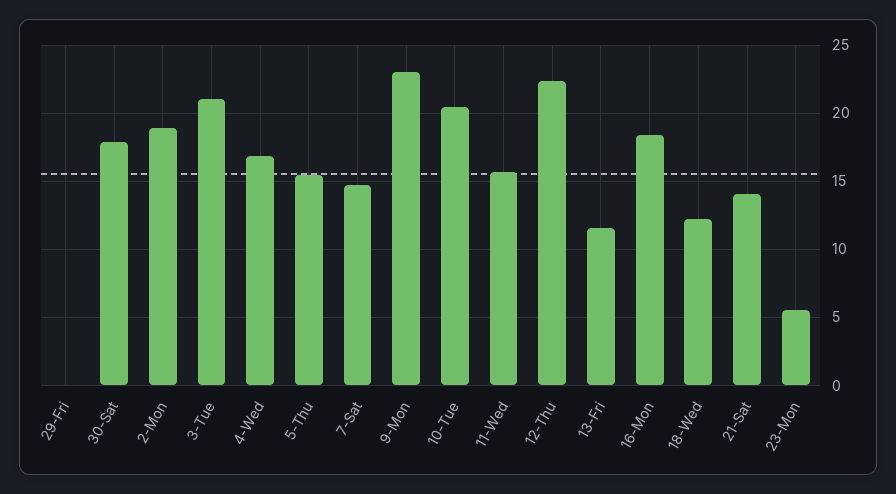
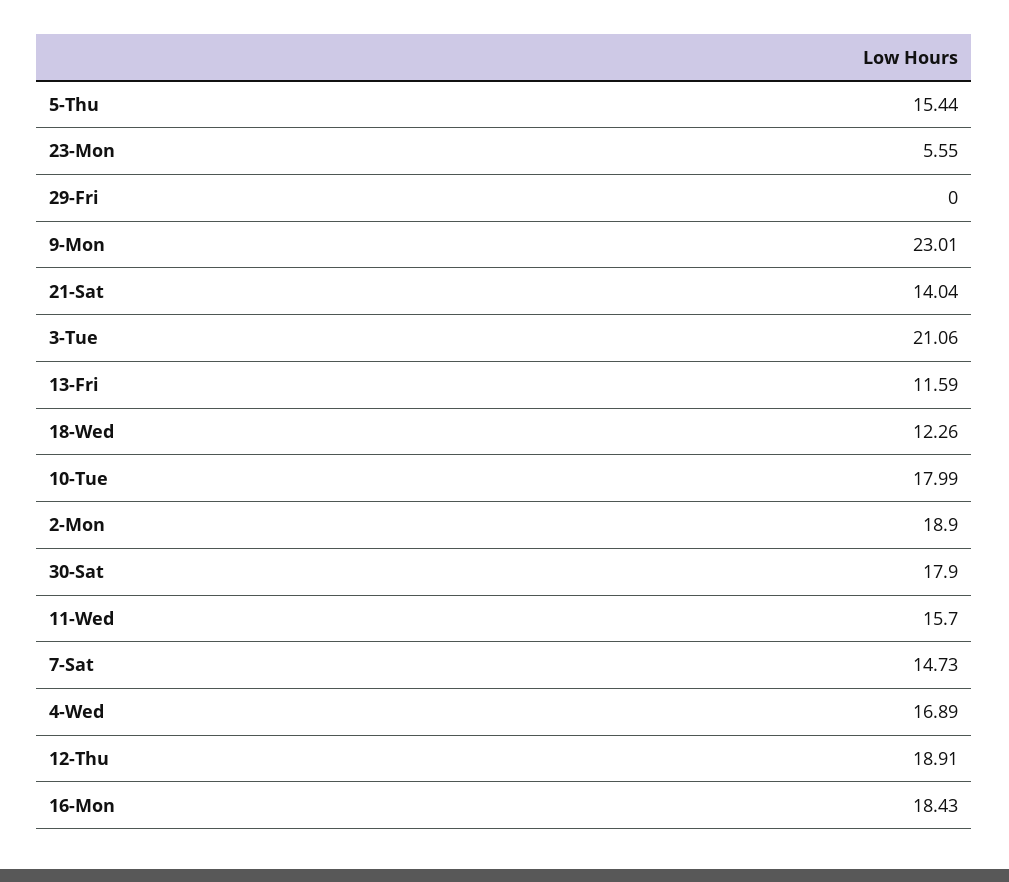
  {
    "29-Fri": 0,
    "30-Sat": 17.9,
    "2-Mon": 18.9,
    "3-Tue": 21.06,
    "4-Wed": 16.89,
    "5-Thu": 15.44,
    "7-Sat": 14.73,
    "9-Mon": 23.01,
-   "10-Tue": 20.5,
+   "10-Tue": 17.99,
    "11-Wed": 15.7,
-   "12-Thu": 22.5,
+   "12-Thu": 18.91,
    "13-Fri": 11.59,
    "16-Mon": 18.43,
    "18-Wed": 12.26,
    "21-Sat": 14.04,
    "23-Mon": 5.55
  }

